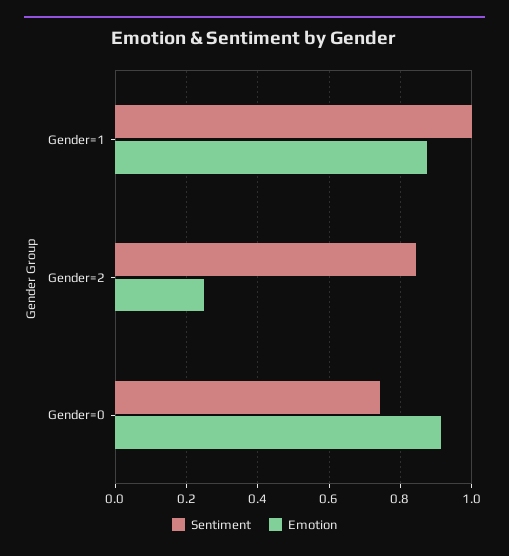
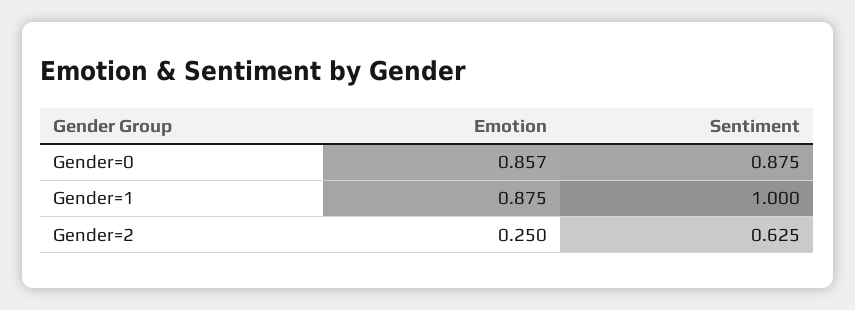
  {
    "Sentiment": {
      "Gender=1": 1,
-     "Gender=2": 0.84,
+     "Gender=2": 0.625,
-     "Gender=0": 0.74
+     "Gender=0": 0.875
    },
    "Emotion": {
      "Gender=1": 0.875,
      "Gender=2": 0.25,
-     "Gender=0": 0.92
+     "Gender=0": 0.857
    }
  }

